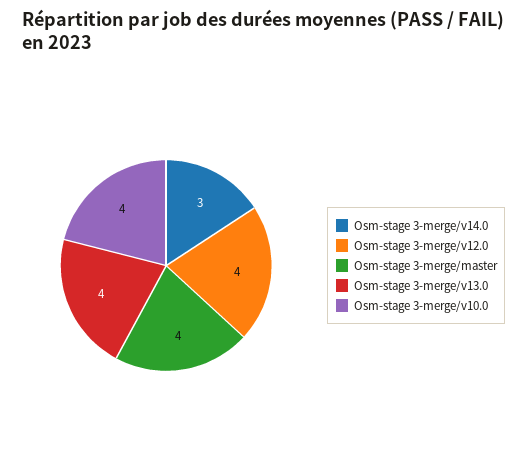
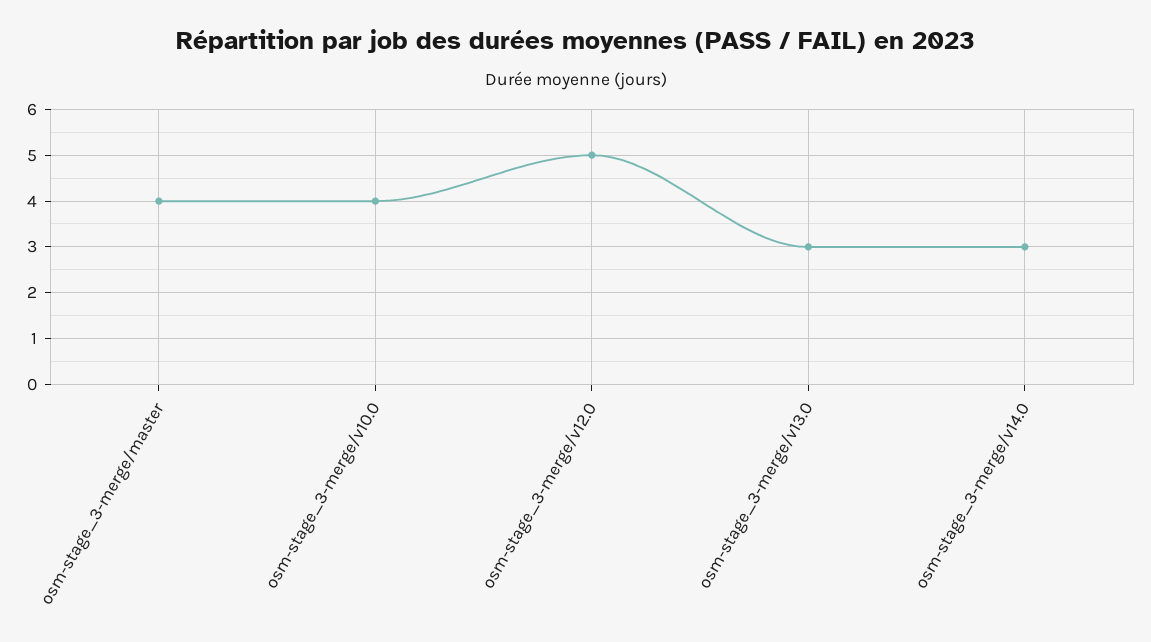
  {
    "Osm-stage 3-merge/v14.0": 3,
-   "Osm-stage 3-merge/v12.0": 4,
+   "Osm-stage 3-merge/v12.0": 5,
    "Osm-stage 3-merge/master": 4,
-   "Osm-stage 3-merge/v13.0": 4,
+   "Osm-stage 3-merge/v13.0": 3,
    "Osm-stage 3-merge/v10.0": 4
  }

